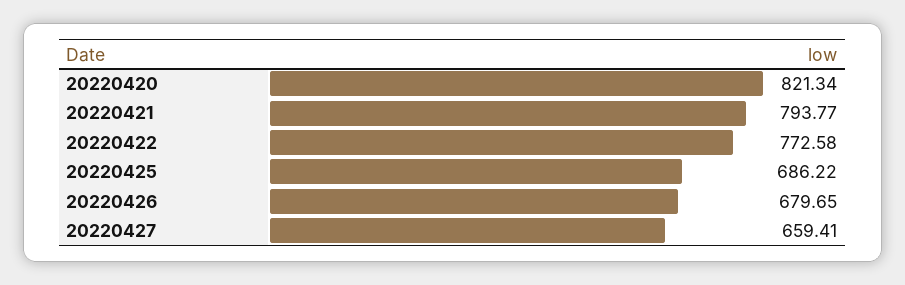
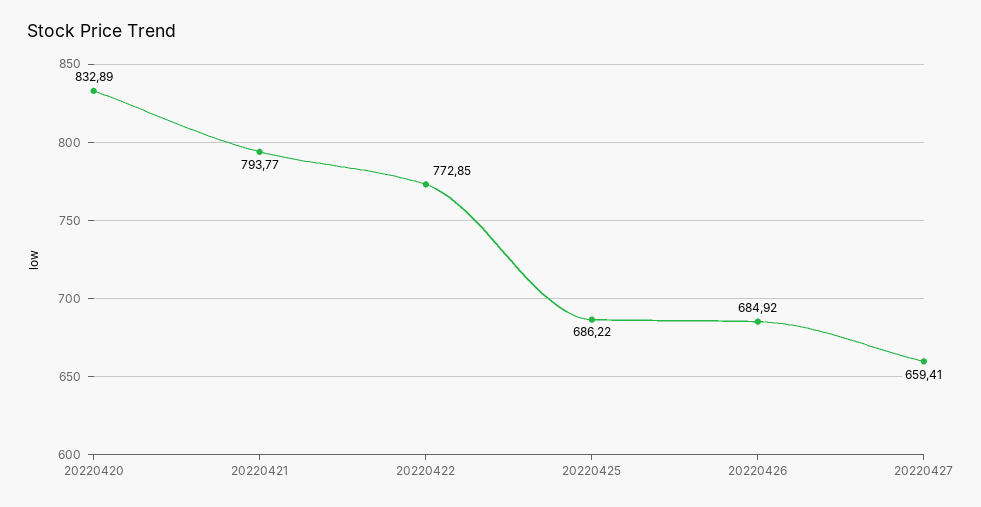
  {
-   "20220420": 821.34,
+   "20220420": 832.89,
    "20220421": 793.77,
-   "20220422": 772.58,
+   "20220422": 772.85,
    "20220425": 686.22,
-   "20220426": 679.65,
+   "20220426": 684.92,
    "20220427": 659.41
  }

